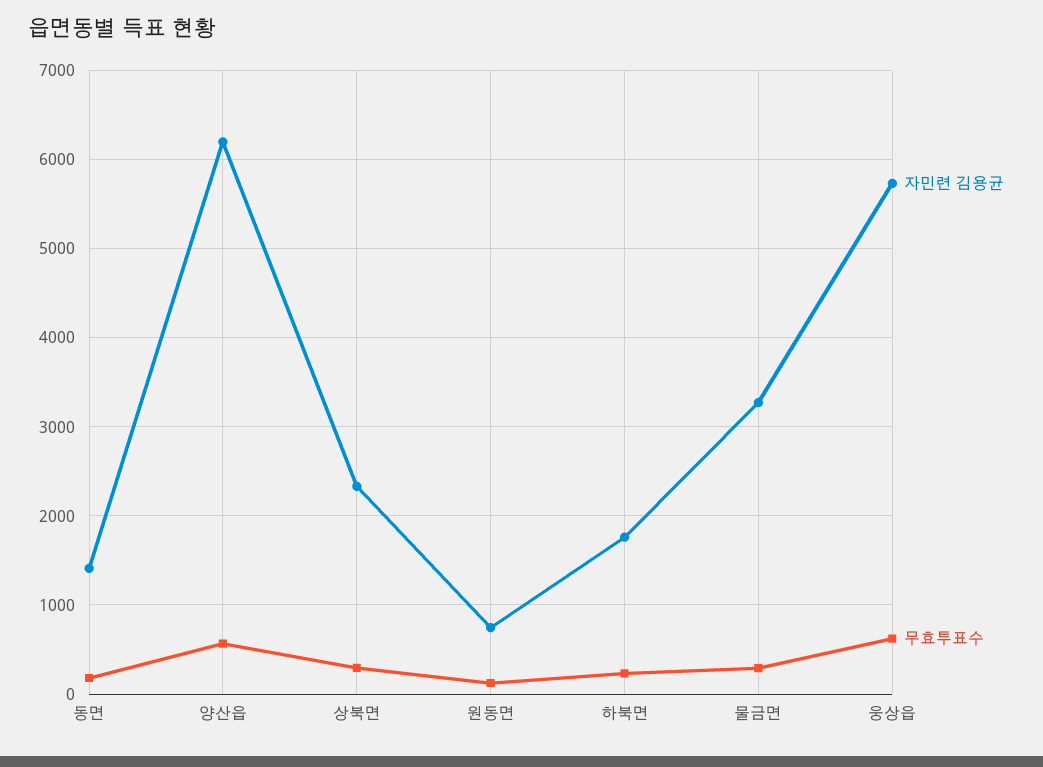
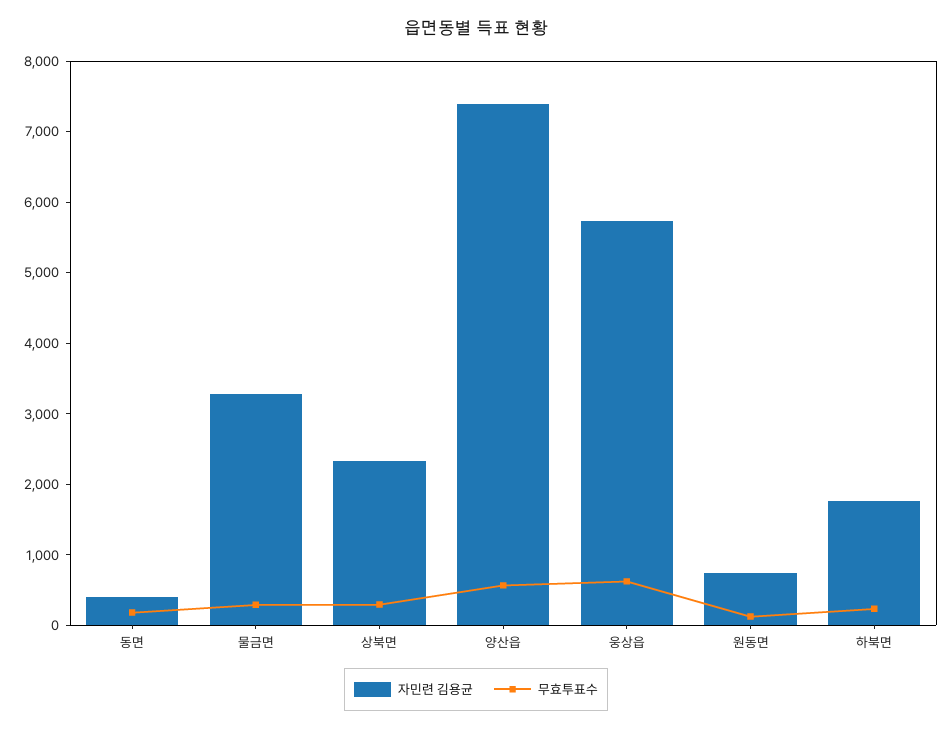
  {
    "자민련 김용균": {
-     "동면": 1400,
+     "동면": 400,
-     "양산읍": 6200,
+     "양산읍": 7400,
      "상북면": 2300,
      "원동면": 700,
      "하북면": 1800,
      "물금면": 3300,
      "웅상읍": 5700
    },
    "무효투표수": {
      "동면": 200,
      "양산읍": 600,
      "상북면": 300,
      "원동면": 100,
      "하북면": 200,
      "물금면": 300,
      "웅상읍": 600
    }
  }

